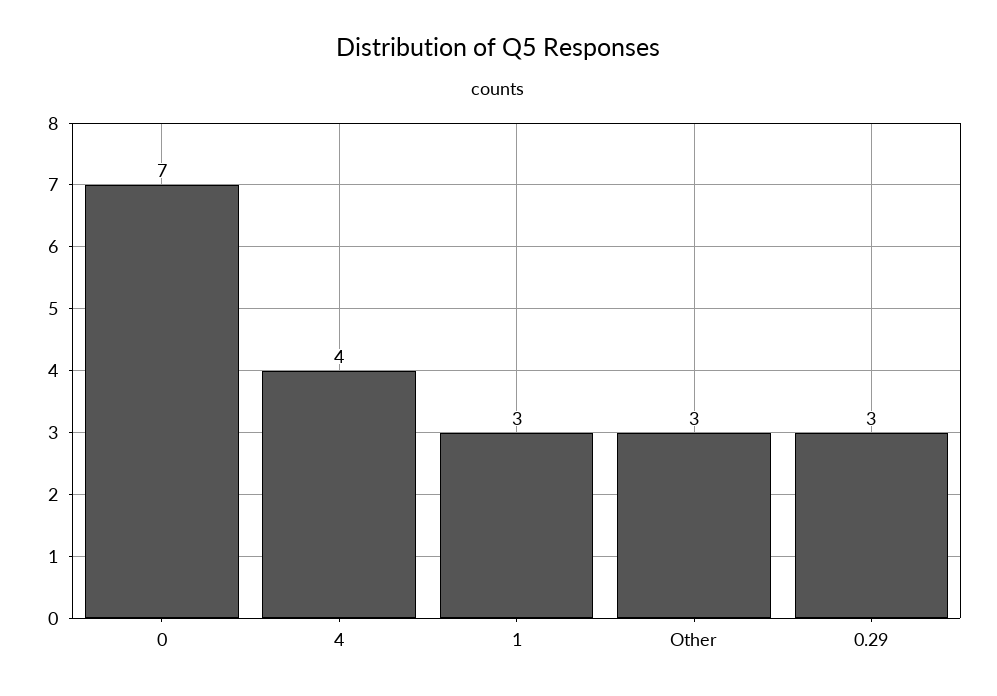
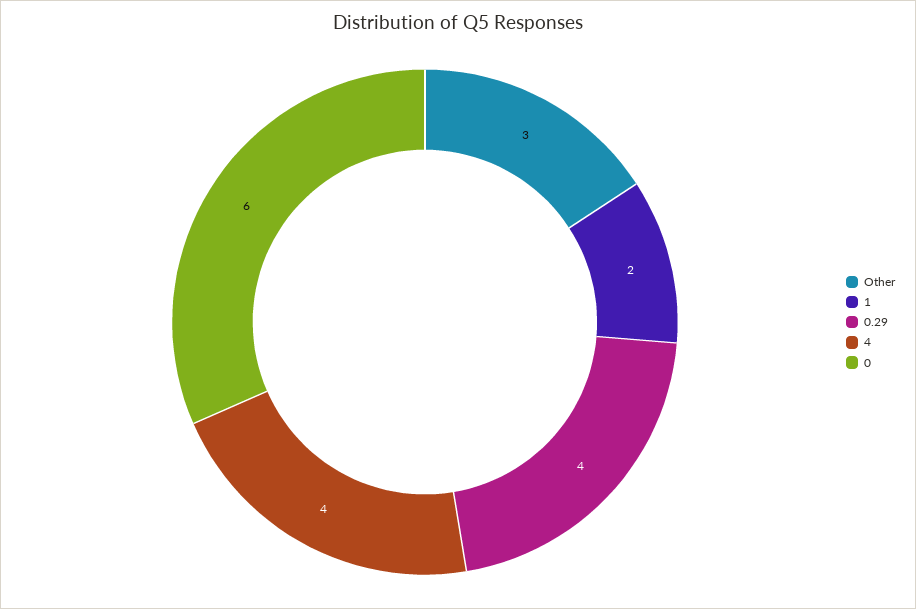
  {
-   "0": 7,
+   "0": 6,
    "4": 4,
-   "1": 3,
+   "1": 2,
    "Other": 3,
-   "0.29": 3
+   "0.29": 4
  }

